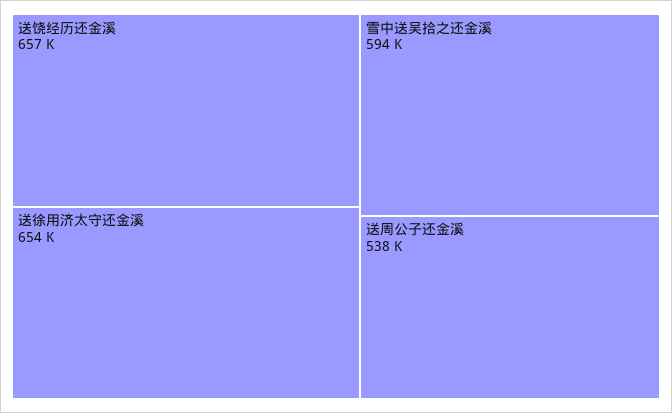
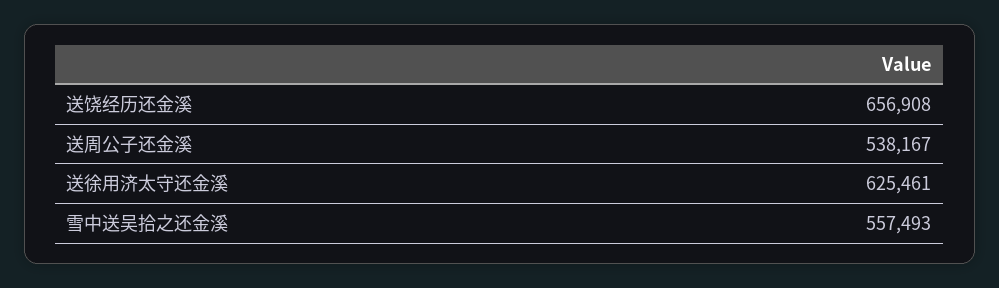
  {
    "送饶经历还金溪": 656908,
-   "送徐用济太守还金溪": 654000,
+   "送徐用济太守还金溪": 625461,
-   "雪中送吴拾之还金溪": 594000,
+   "雪中送吴拾之还金溪": 557493,
    "送周公子还金溪": 538167
  }

